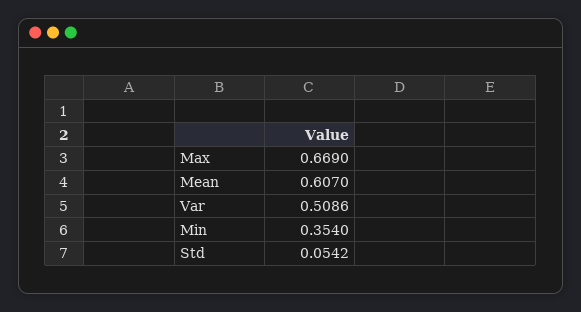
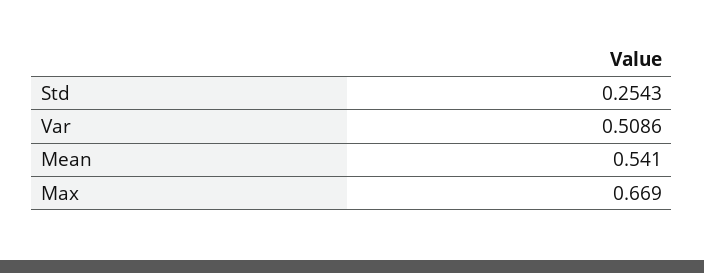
  {
    "Max": 0.669,
-   "Mean": 0.607,
+   "Mean": 0.541,
    "Var": 0.5086,
-   "Min": 0.354,
-   "Std": 0.0542
+   "Std": 0.2543
  }

